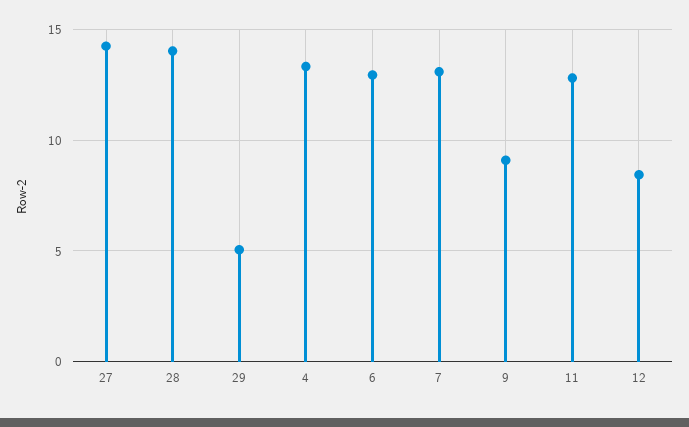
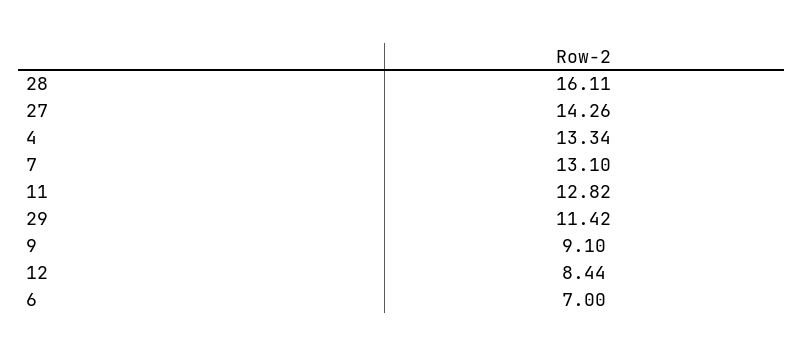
  {
    "27": 14.26,
-   "28": 14,
+   "28": 16.11,
-   "29": 5,
+   "29": 11.42,
    "4": 13.34,
-   "6": 13,
+   "6": 7,
    "7": 13.1,
    "9": 9.1,
    "11": 12.82,
    "12": 8.44
  }

